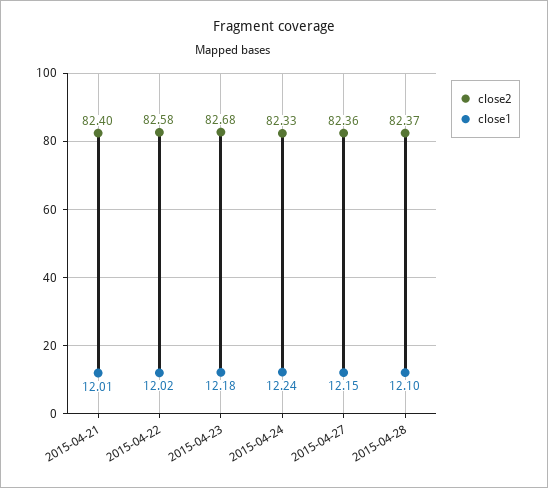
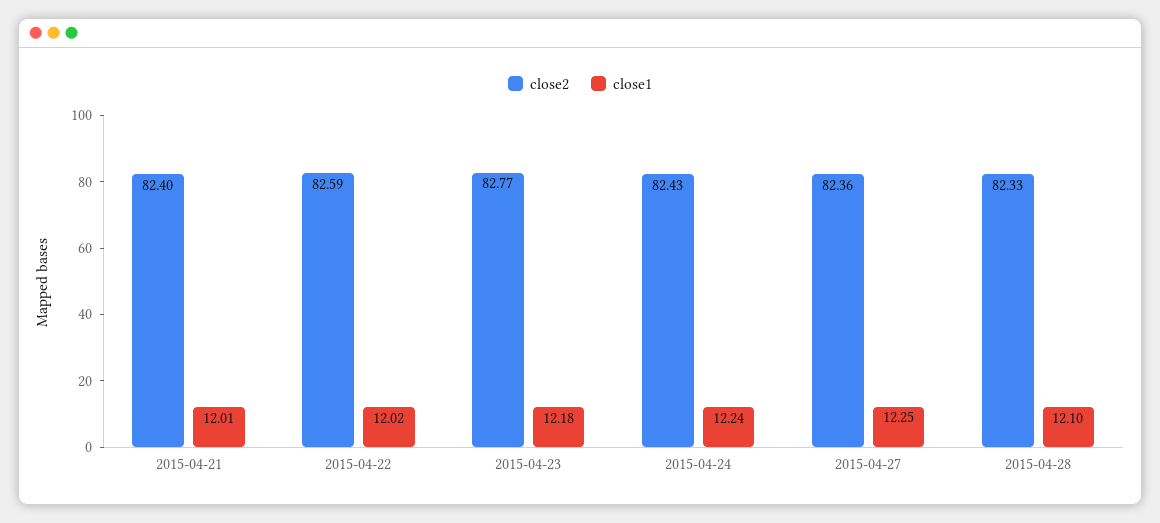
  {
    "close2": {
      "2015-04-21": 82.4,
-     "2015-04-22": 82.58,
+     "2015-04-22": 82.59,
-     "2015-04-23": 82.68,
+     "2015-04-23": 82.77,
-     "2015-04-24": 82.33,
+     "2015-04-24": 82.43,
      "2015-04-27": 82.36,
-     "2015-04-28": 82.37
+     "2015-04-28": 82.33
    },
    "close1": {
      "2015-04-21": 12.01,
      "2015-04-22": 12.02,
      "2015-04-23": 12.18,
      "2015-04-24": 12.24,
-     "2015-04-27": 12.15,
+     "2015-04-27": 12.25,
      "2015-04-28": 12.1
    }
  }

